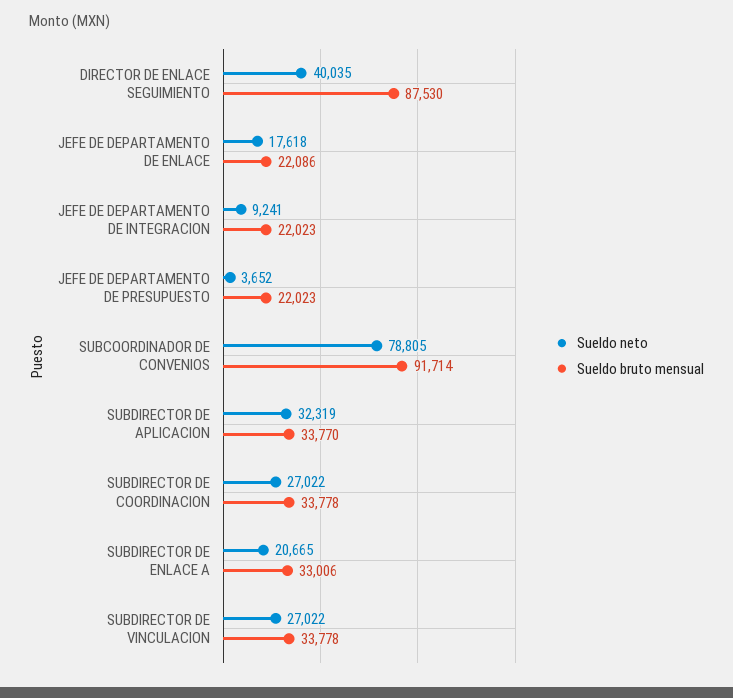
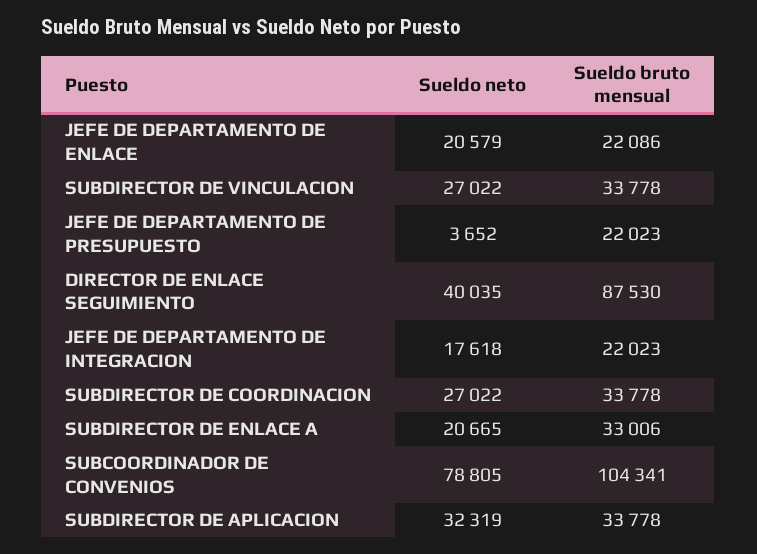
  {
    "Sueldo neto": {
      "DIRECTOR DE ENLACE SEGUIMIENTO": 40035,
-     "JEFE DE DEPARTAMENTO DE ENLACE": 17618,
+     "JEFE DE DEPARTAMENTO DE ENLACE": 20579,
-     "JEFE DE DEPARTAMENTO DE INTEGRACION": 9241,
+     "JEFE DE DEPARTAMENTO DE INTEGRACION": 17618,
      "JEFE DE DEPARTAMENTO DE PRESUPUESTO": 3652,
      "SUBCOORDINADOR DE CONVENIOS": 78805,
      "SUBDIRECTOR DE APLICACION": 32319,
      "SUBDIRECTOR DE COORDINACION": 27022,
      "SUBDIRECTOR DE ENLACE A": 20665,
      "SUBDIRECTOR DE VINCULACION": 27022
    },
    "Sueldo bruto mensual": {
      "DIRECTOR DE ENLACE SEGUIMIENTO": 87530,
      "JEFE DE DEPARTAMENTO DE ENLACE": 22086,
      "JEFE DE DEPARTAMENTO DE INTEGRACION": 22023,
      "JEFE DE DEPARTAMENTO DE PRESUPUESTO": 22023,
-     "SUBCOORDINADOR DE CONVENIOS": 91714,
+     "SUBCOORDINADOR DE CONVENIOS": 104341,
-     "SUBDIRECTOR DE APLICACION": 33770,
+     "SUBDIRECTOR DE APLICACION": 33778,
      "SUBDIRECTOR DE COORDINACION": 33778,
      "SUBDIRECTOR DE ENLACE A": 33006,
      "SUBDIRECTOR DE VINCULACION": 33778
    }
  }

